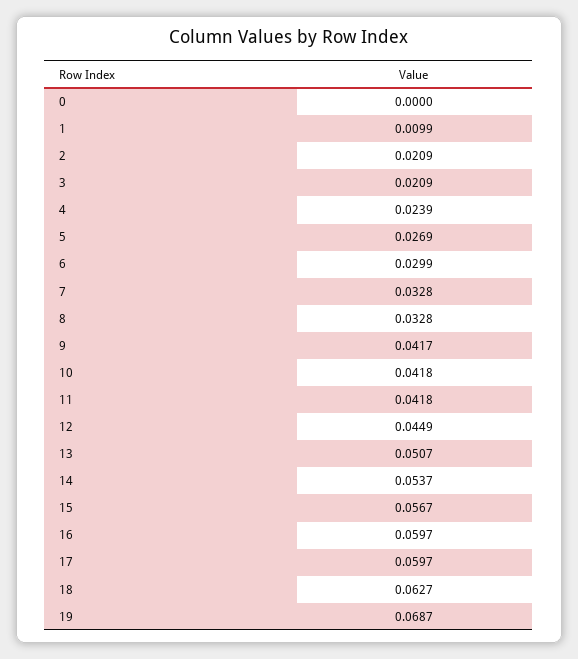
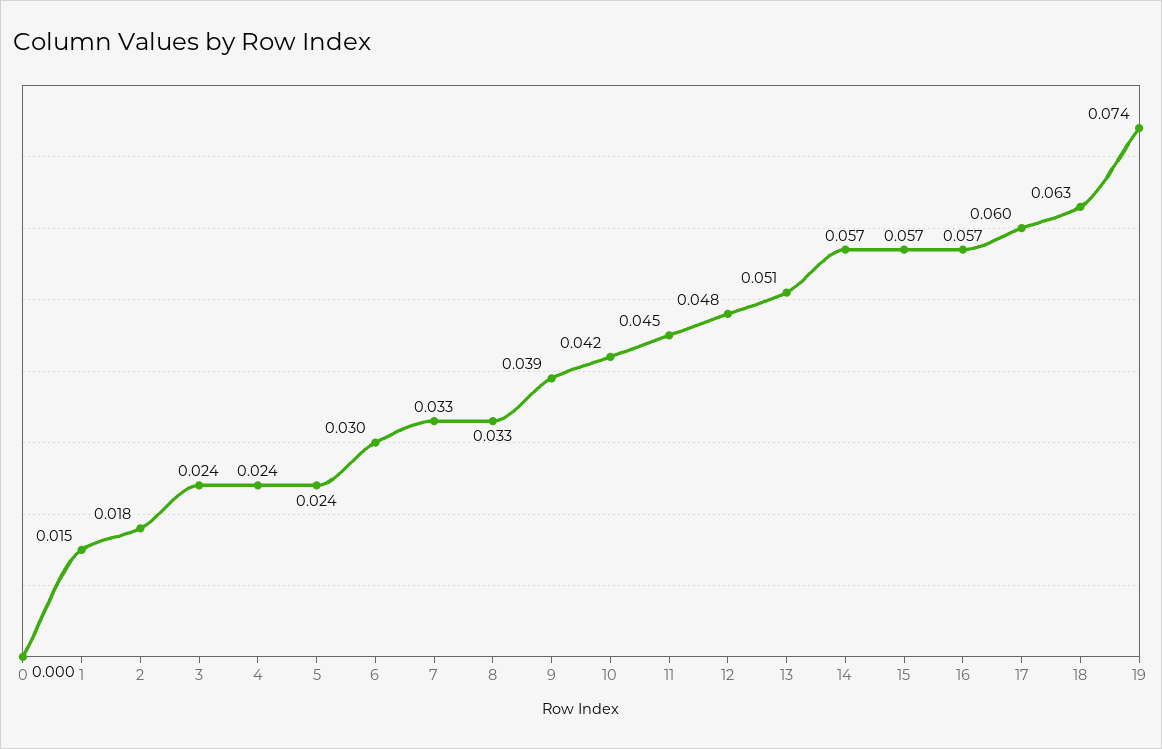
  {
    "0": 0,
-   "1": 0.0099,
+   "1": 0.015,
-   "2": 0.0209,
+   "2": 0.018,
-   "3": 0.0209,
+   "3": 0.024,
    "4": 0.0239,
-   "5": 0.0269,
+   "5": 0.024,
    "6": 0.0299,
    "7": 0.0328,
    "8": 0.0328,
-   "9": 0.0417,
+   "9": 0.039,
    "10": 0.0418,
-   "11": 0.0418,
+   "11": 0.045,
-   "12": 0.0449,
+   "12": 0.048,
    "13": 0.0507,
-   "14": 0.0537,
+   "14": 0.057,
    "15": 0.0567,
-   "16": 0.0597,
+   "16": 0.057,
    "17": 0.0597,
    "18": 0.0627,
-   "19": 0.0687
+   "19": 0.074
  }

